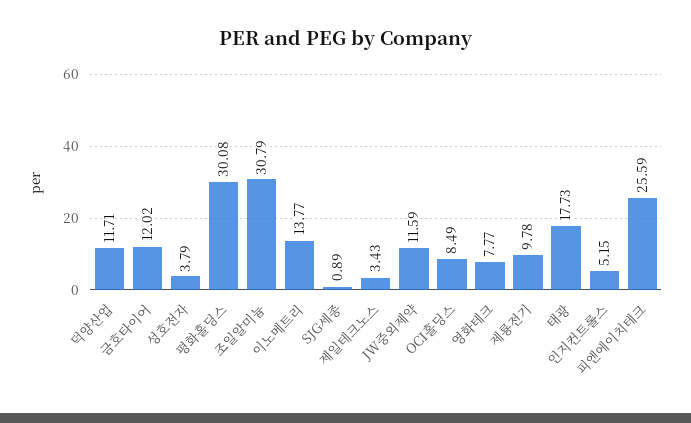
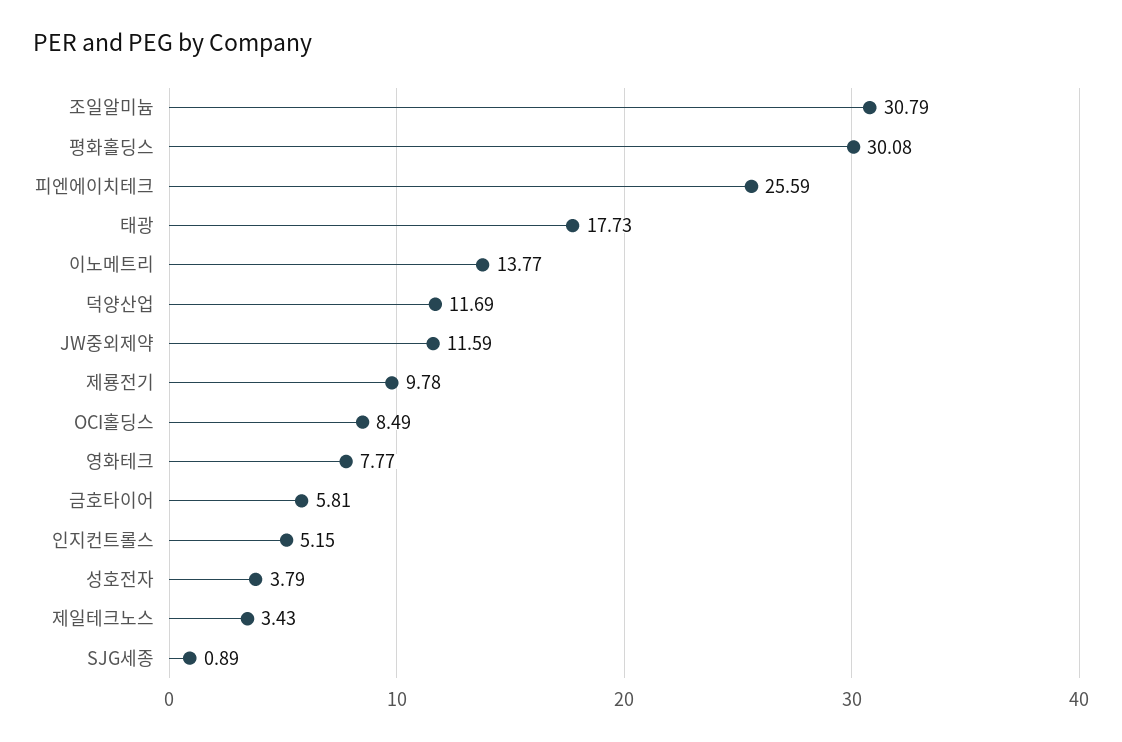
  {
-   "덕양산업": 11.71,
+   "덕양산업": 11.69,
-   "금호타이어": 12.02,
+   "금호타이어": 5.81,
    "성호전자": 3.79,
    "평화홀딩스": 30.08,
    "조일알미늄": 30.79,
    "이노메트리": 13.77,
    "SJG세종": 0.89,
    "제일테크노스": 3.43,
    "JW중외제약": 11.59,
    "OCI홀딩스": 8.49,
    "영화테크": 7.77,
    "제룡전기": 9.78,
    "태광": 17.73,
    "인지컨트롤스": 5.15,
    "피엔에이치테크": 25.59
  }

